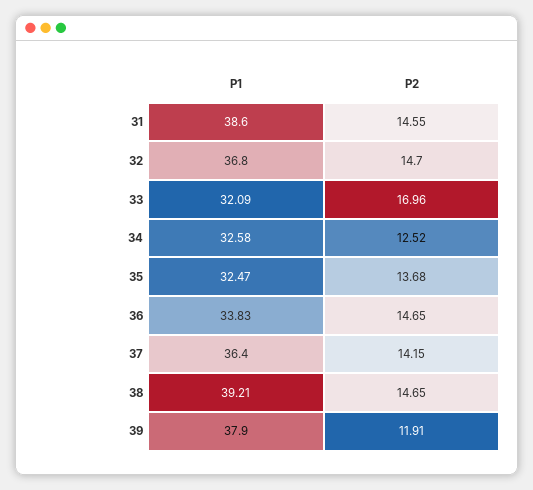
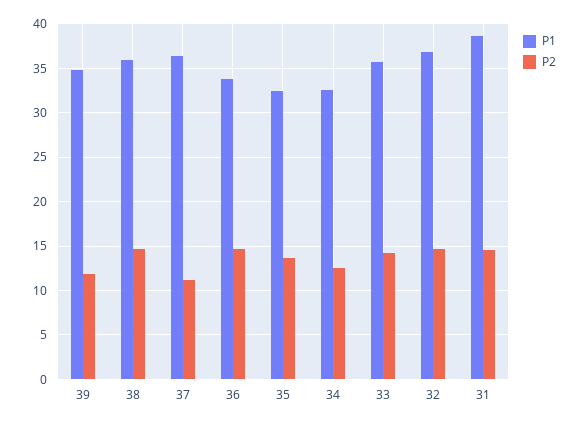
  {
    "P1": {
      "31": 38.6,
      "32": 36.8,
-     "33": 32.09,
+     "33": 36,
      "34": 32.58,
      "35": 32.47,
      "36": 33.83,
      "37": 36.4,
-     "38": 39.21,
+     "38": 36,
-     "39": 37.9
+     "39": 35
    },
    "P2": {
      "31": 14.55,
      "32": 14.7,
-     "33": 16.96,
+     "33": 14,
      "34": 12.52,
      "35": 13.68,
      "36": 14.65,
-     "37": 14.15,
+     "37": 11,
      "38": 14.65,
      "39": 11.91
    }
  }

